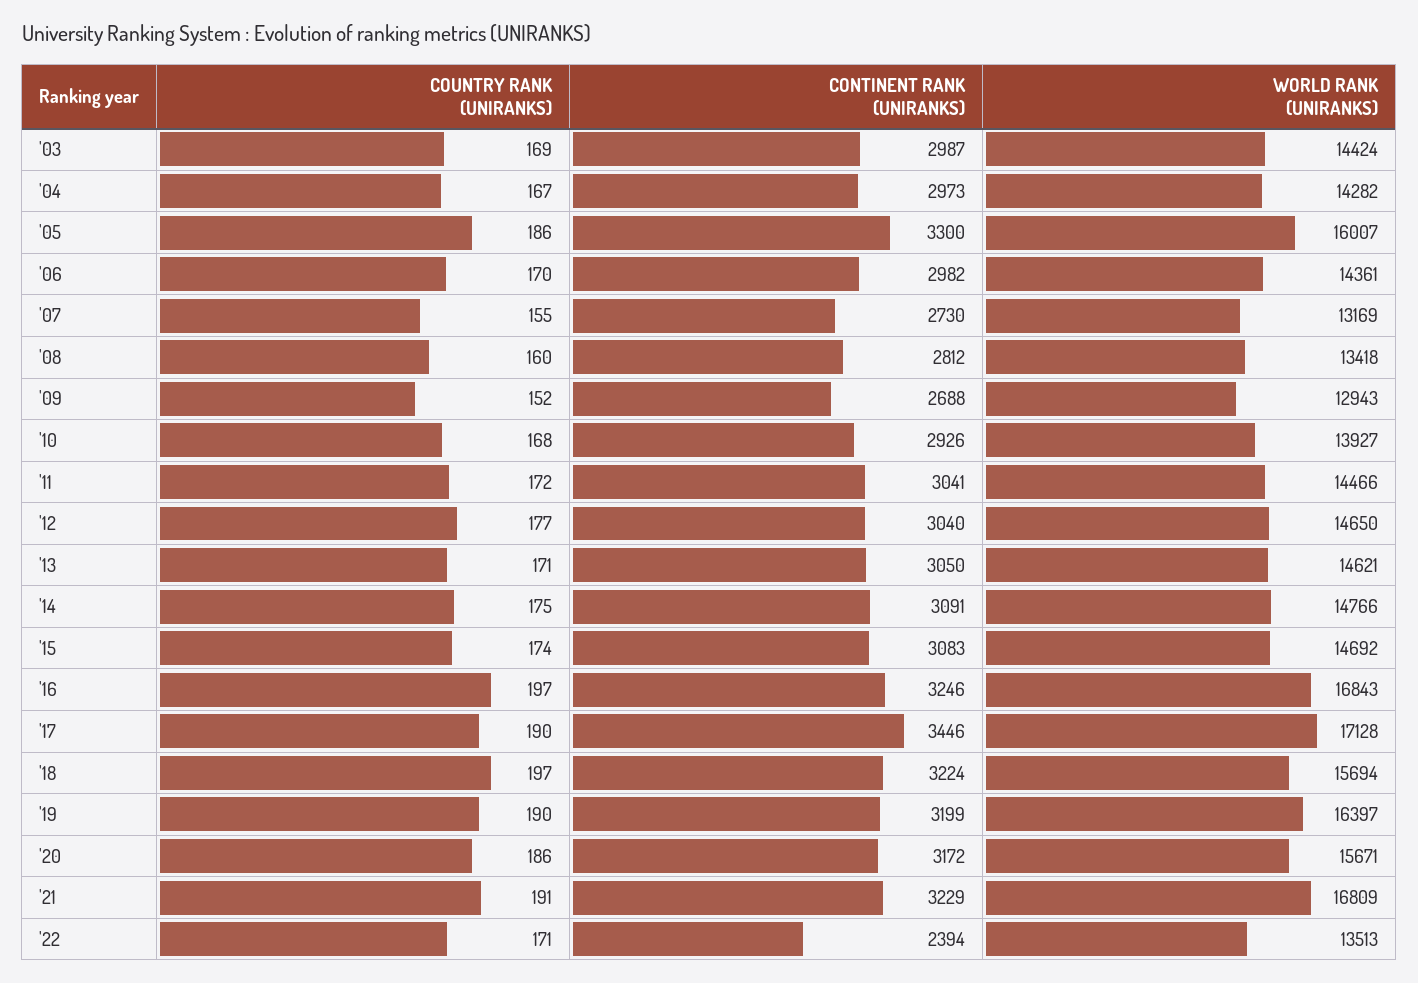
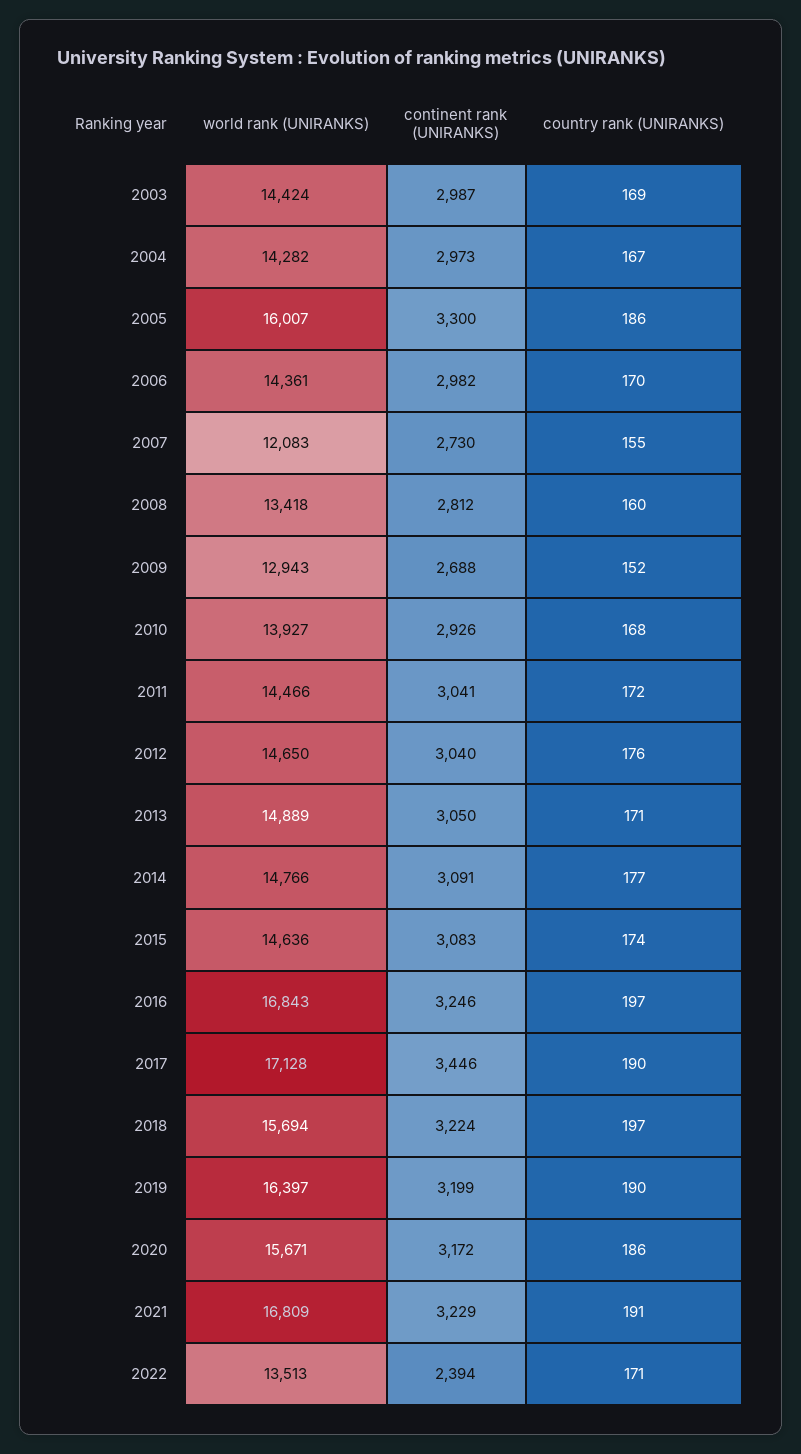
  {
    "COUNTRY RANK (UNIRANKS)": {
      "'03": 169,
      "'04": 167,
      "'05": 186,
      "'06": 170,
      "'07": 155,
      "'08": 160,
      "'09": 152,
      "'10": 168,
      "'11": 172,
-     "'12": 177,
+     "'12": 176,
      "'13": 171,
-     "'14": 175,
+     "'14": 177,
      "'15": 174,
      "'16": 197,
      "'17": 190,
      "'18": 197,
      "'19": 190,
      "'20": 186,
      "'21": 191,
      "'22": 171
    },
    "CONTINENT RANK (UNIRANKS)": {
      "'03": 2987,
      "'04": 2973,
      "'05": 3300,
      "'06": 2982,
      "'07": 2730,
      "'08": 2812,
      "'09": 2688,
      "'10": 2926,
      "'11": 3041,
      "'12": 3040,
      "'13": 3050,
      "'14": 3091,
      "'15": 3083,
      "'16": 3246,
      "'17": 3446,
      "'18": 3224,
      "'19": 3199,
      "'20": 3172,
      "'21": 3229,
      "'22": 2394
    },
    "WORLD RANK (UNIRANKS)": {
      "'03": 14424,
      "'04": 14282,
      "'05": 16007,
      "'06": 14361,
-     "'07": 13169,
+     "'07": 12083,
      "'08": 13418,
      "'09": 12943,
      "'10": 13927,
      "'11": 14466,
      "'12": 14650,
-     "'13": 14621,
+     "'13": 14889,
      "'14": 14766,
-     "'15": 14692,
+     "'15": 14636,
      "'16": 16843,
      "'17": 17128,
      "'18": 15694,
      "'19": 16397,
      "'20": 15671,
      "'21": 16809,
      "'22": 13513
    }
  }

